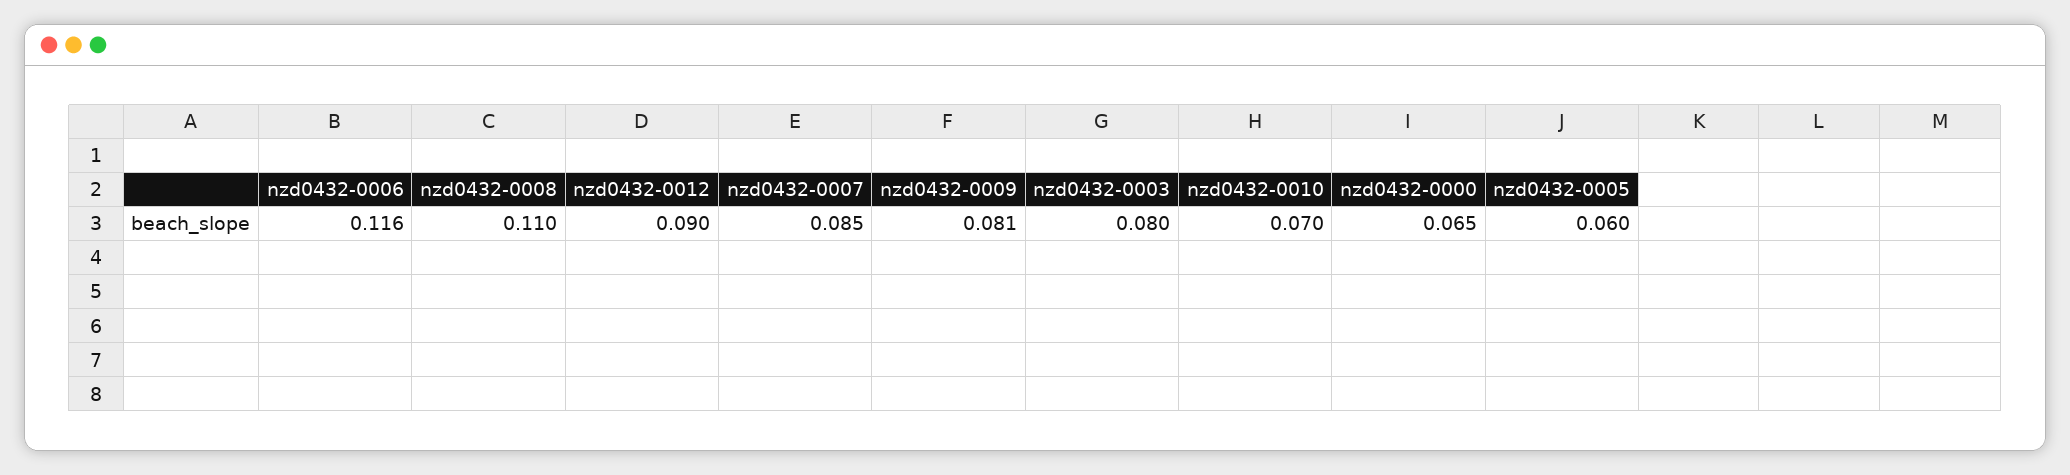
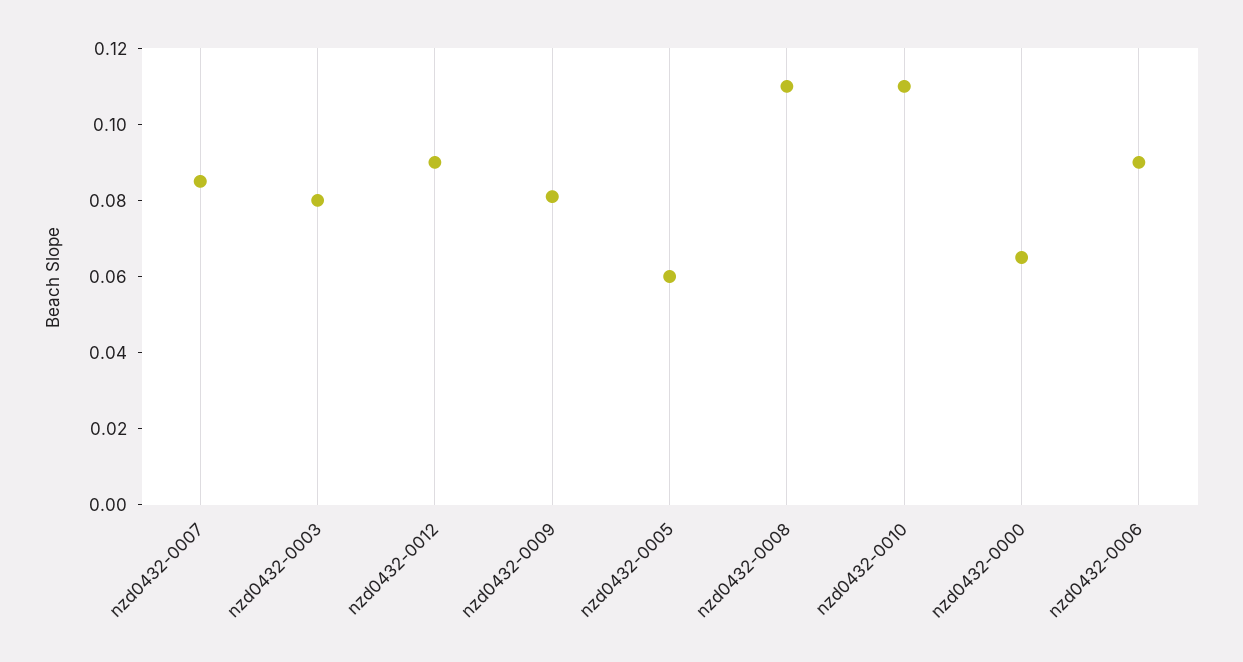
  {
-   "nzd0432-0006": 0.116,
+   "nzd0432-0006": 0.09,
    "nzd0432-0008": 0.11,
    "nzd0432-0012": 0.09,
    "nzd0432-0007": 0.085,
    "nzd0432-0009": 0.081,
    "nzd0432-0003": 0.08,
-   "nzd0432-0010": 0.07,
+   "nzd0432-0010": 0.11,
    "nzd0432-0000": 0.065,
    "nzd0432-0005": 0.06
  }

